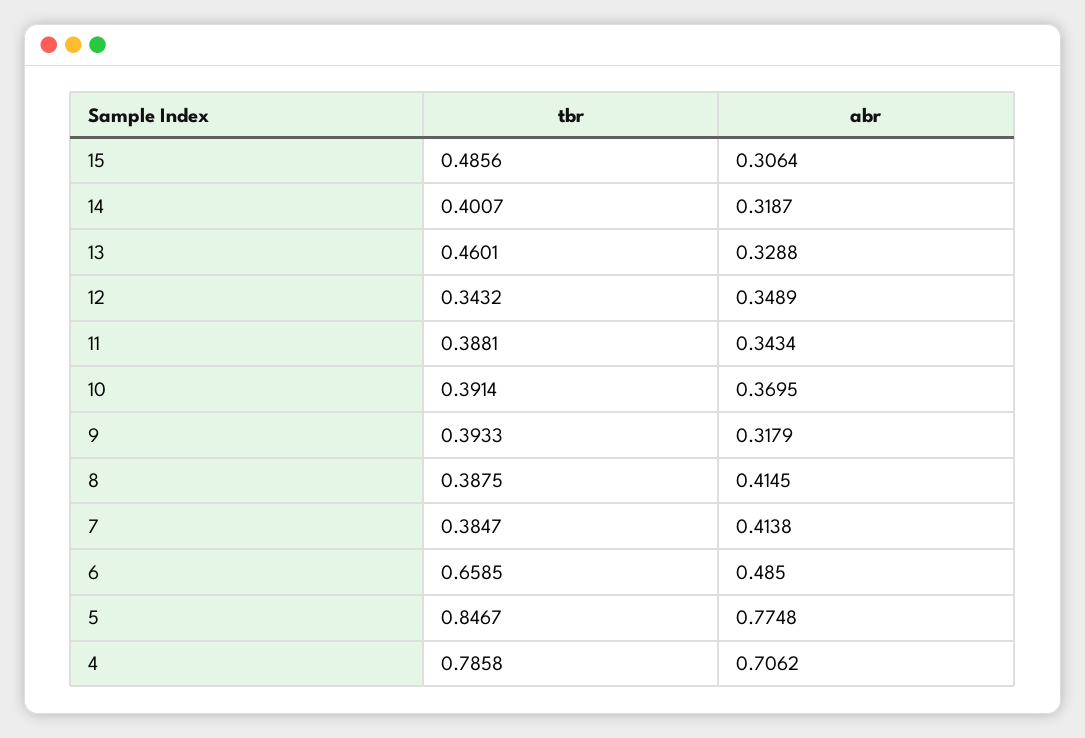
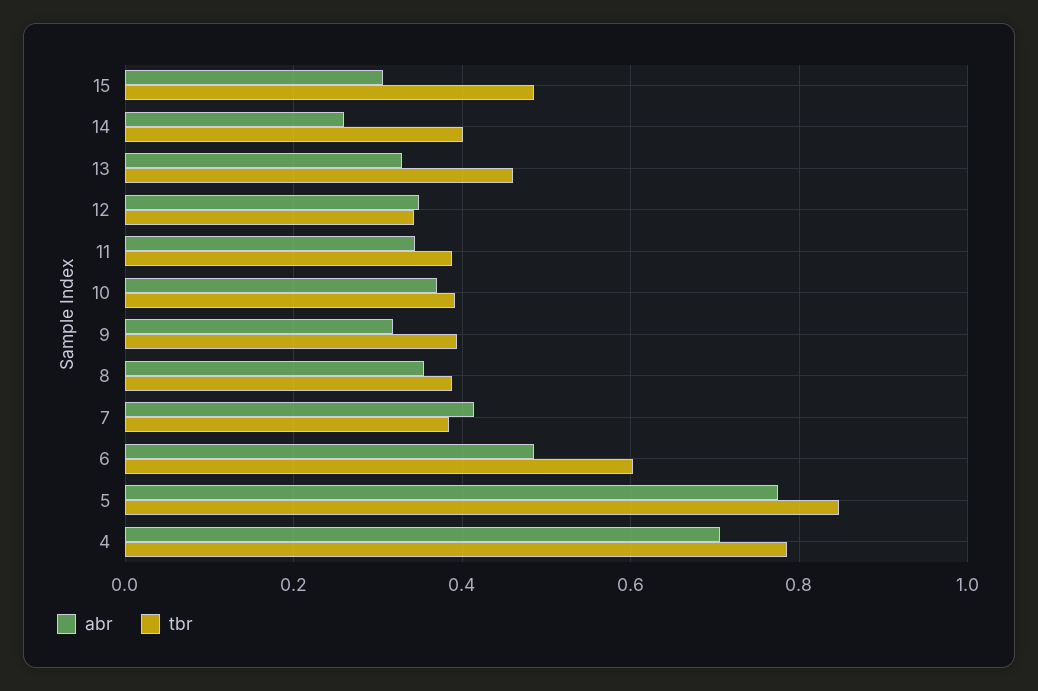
  {
    "tbr": {
      "15": 0.4856,
      "14": 0.4007,
      "13": 0.4601,
      "12": 0.3432,
      "11": 0.3881,
      "10": 0.3914,
      "9": 0.3933,
      "8": 0.3875,
      "7": 0.3847,
-     "6": 0.6585,
+     "6": 0.6,
      "5": 0.8467,
      "4": 0.7858
    },
    "abr": {
      "15": 0.3064,
-     "14": 0.3187,
+     "14": 0.26,
      "13": 0.3288,
      "12": 0.3489,
      "11": 0.3434,
      "10": 0.3695,
      "9": 0.3179,
-     "8": 0.4145,
+     "8": 0.36,
      "7": 0.4138,
      "6": 0.485,
      "5": 0.7748,
      "4": 0.7062
    }
  }

